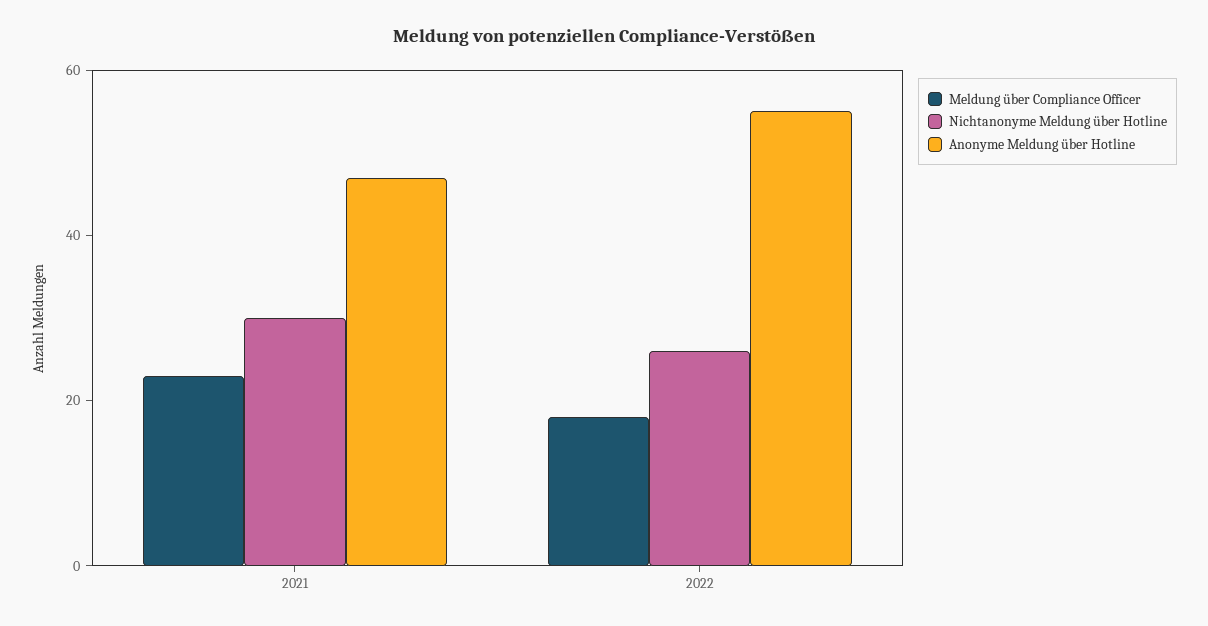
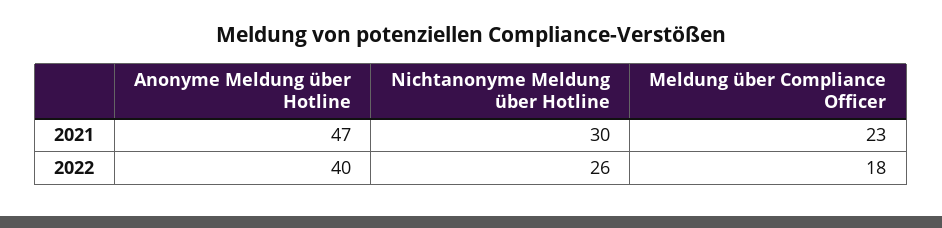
  {
    "Meldung über Compliance Officer": {
      "2021": 23,
      "2022": 18
    },
    "Nichtanonyme Meldung über Hotline": {
      "2021": 30,
      "2022": 26
    },
    "Anonyme Meldung über Hotline": {
      "2021": 47,
-     "2022": 55
+     "2022": 40
    }
  }

